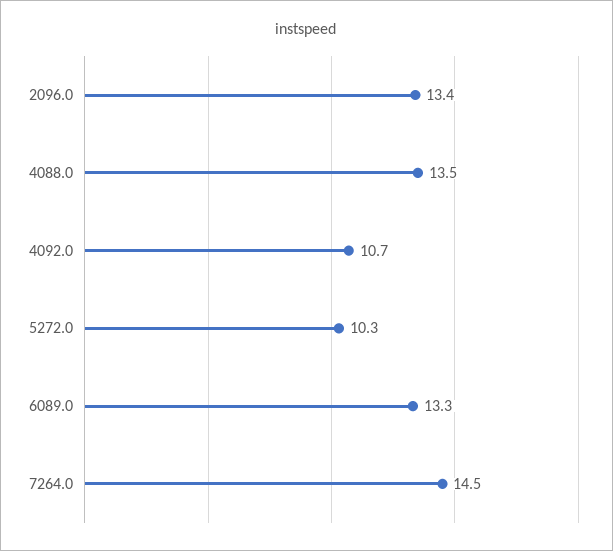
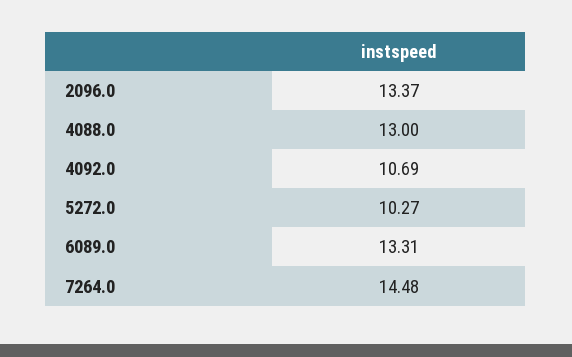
  {
    "2096.0": 13.37,
-   "4088.0": 13.5,
+   "4088.0": 13,
    "4092.0": 10.69,
    "5272.0": 10.27,
    "6089.0": 13.31,
    "7264.0": 14.48
  }

